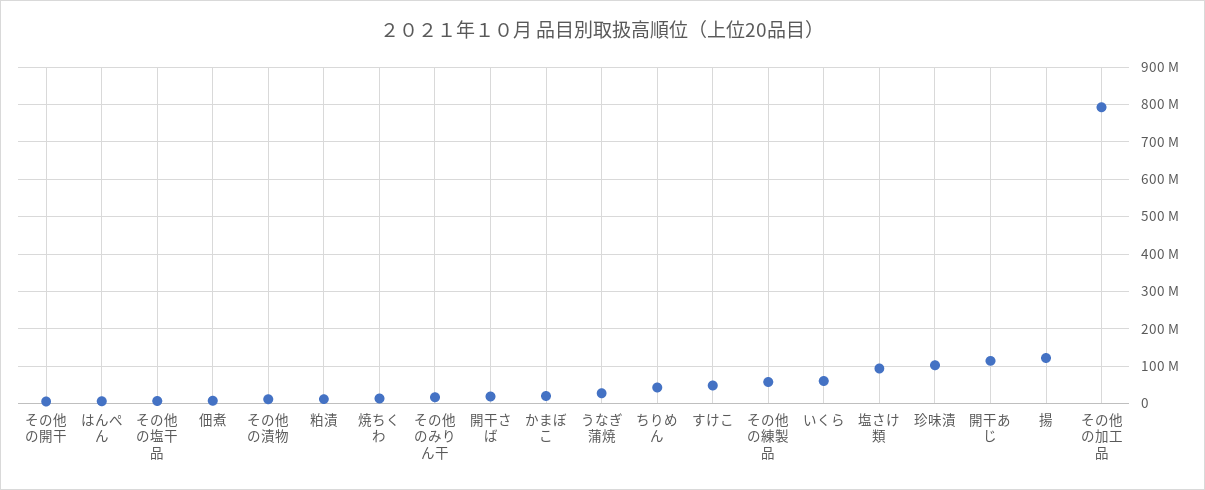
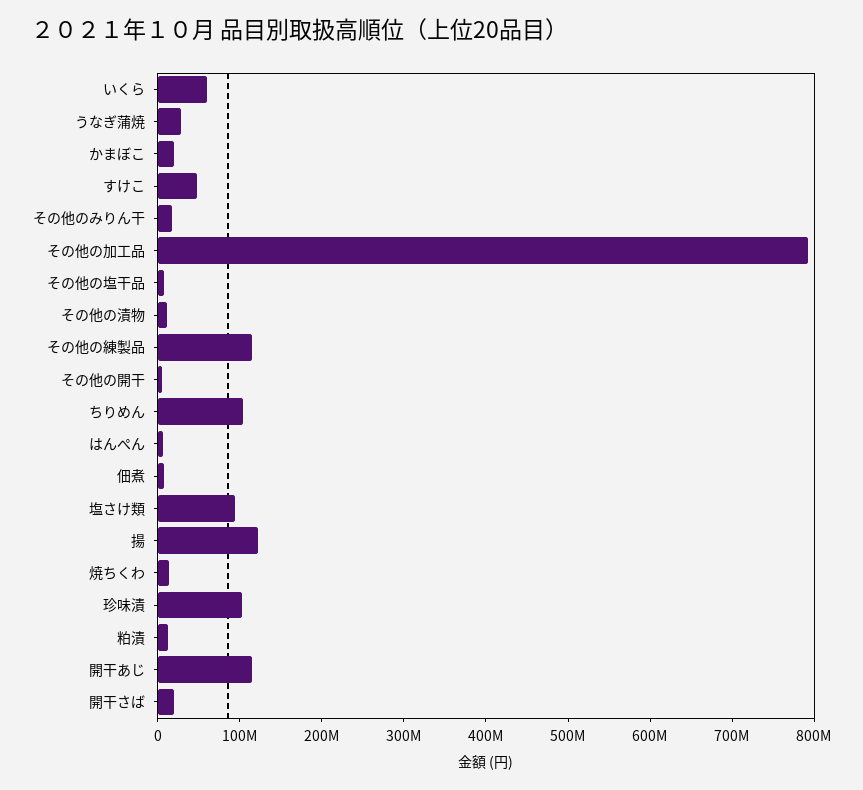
  {
    "その他の開干": 0,
    "はんぺん": 0,
    "その他の塩干品": 0,
    "佃煮": 0,
    "その他の漬物": 20000000,
    "粕漬": 20000000,
    "焼ちくわ": 20000000,
    "その他のみりん干": 20000000,
    "開干さば": 20000000,
    "かまぼこ": 20000000,
    "うなぎ蒲焼": 20000000,
-   "ちりめん": 40000000,
+   "ちりめん": 100000000,
    "すけこ": 40000000,
-   "その他の練製品": 60000000,
+   "その他の練製品": 120000000,
    "いくら": 60000000,
    "塩さけ類": 100000000,
    "珍味漬": 100000000,
    "開干あじ": 120000000,
    "揚": 120000000,
    "その他の加工品": 800000000
  }

